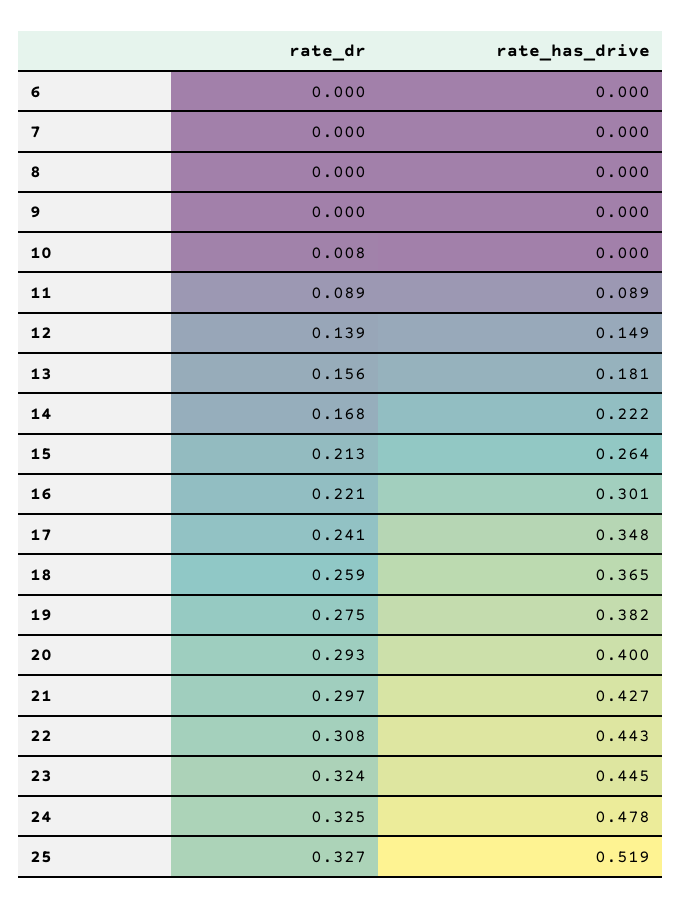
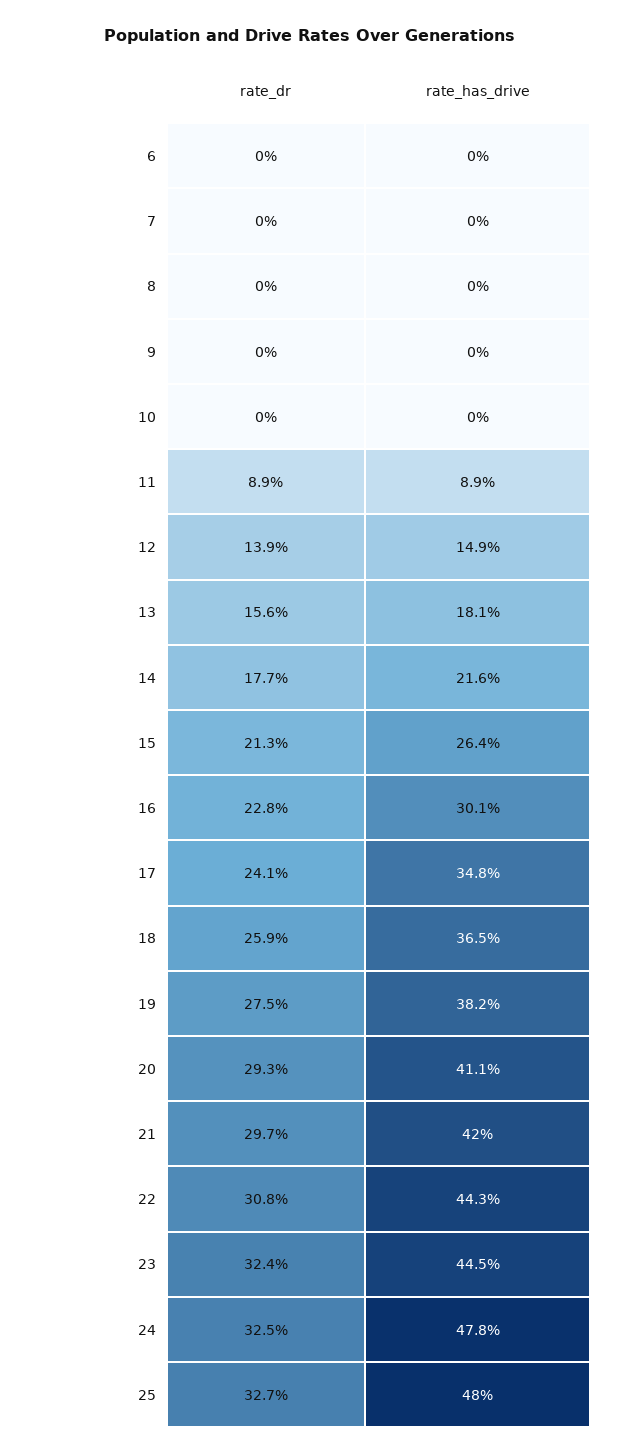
  {
    "rate_dr": {
      "6": 0,
      "7": 0,
      "8": 0,
      "9": 0,
-     "10": 0.008,
+     "10": 0,
      "11": 0.089,
      "12": 0.139,
      "13": 0.156,
-     "14": 0.168,
+     "14": 0.177,
      "15": 0.213,
-     "16": 0.221,
+     "16": 0.228,
      "17": 0.241,
      "18": 0.259,
      "19": 0.275,
      "20": 0.293,
      "21": 0.297,
      "22": 0.308,
      "23": 0.324,
      "24": 0.325,
      "25": 0.327
    },
    "rate_has_drive": {
      "6": 0,
      "7": 0,
      "8": 0,
      "9": 0,
      "10": 0,
      "11": 0.089,
      "12": 0.149,
      "13": 0.181,
-     "14": 0.222,
+     "14": 0.216,
      "15": 0.264,
      "16": 0.301,
      "17": 0.348,
      "18": 0.365,
      "19": 0.382,
-     "20": 0.4,
+     "20": 0.411,
-     "21": 0.427,
+     "21": 0.42,
      "22": 0.443,
      "23": 0.445,
      "24": 0.478,
-     "25": 0.519
+     "25": 0.48
    }
  }

